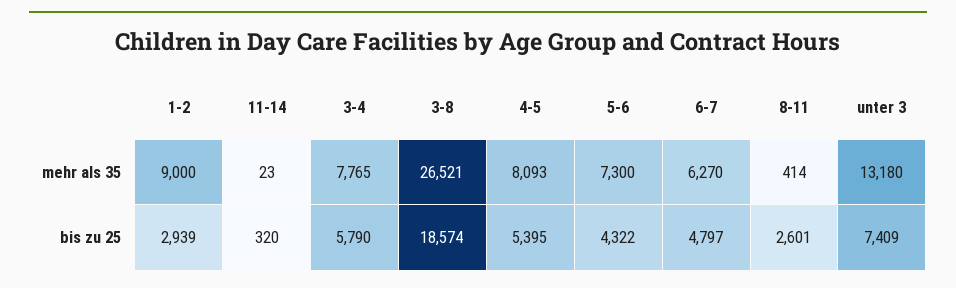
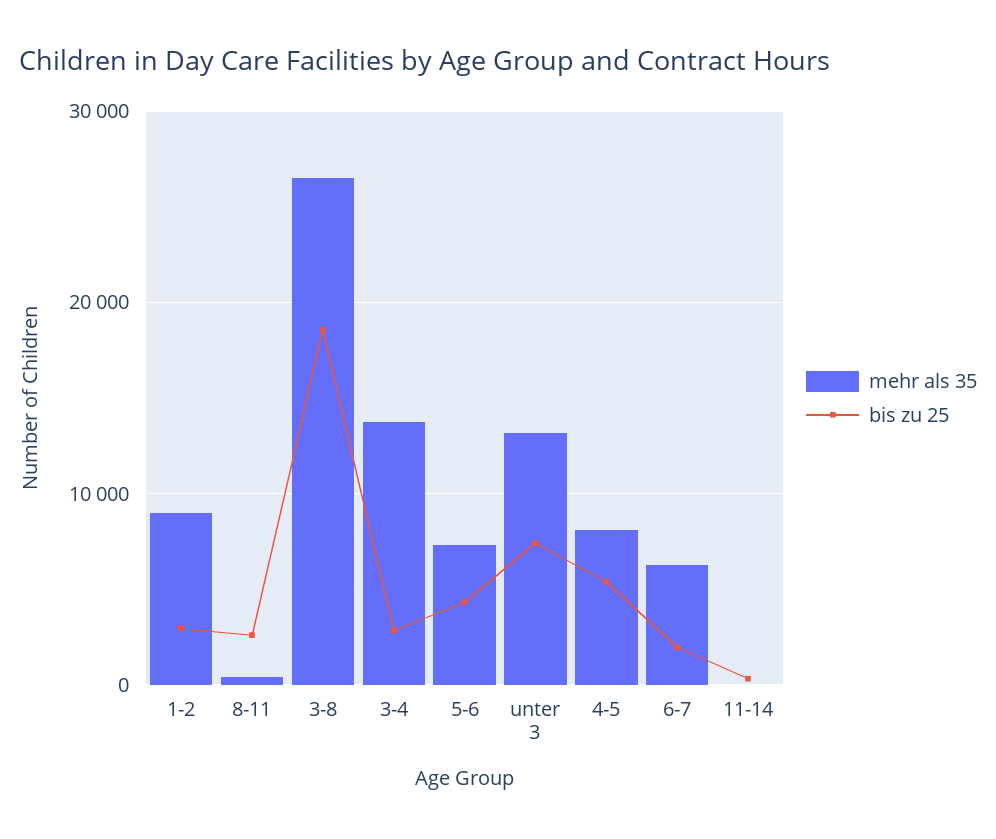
  {
    "mehr als 35": {
      "1-2": 9000,
      "11-14": 23,
-     "3-4": 7765,
+     "3-4": 14000,
      "3-8": 26521,
      "4-5": 8093,
      "5-6": 7300,
      "6-7": 6270,
      "8-11": 414,
      "unter 3": 13180
    },
    "bis zu 25": {
      "1-2": 2939,
      "11-14": 320,
-     "3-4": 5790,
+     "3-4": 3000,
      "3-8": 18574,
      "4-5": 5395,
      "5-6": 4322,
-     "6-7": 4797,
+     "6-7": 2000,
      "8-11": 2601,
      "unter 3": 7409
    }
  }

